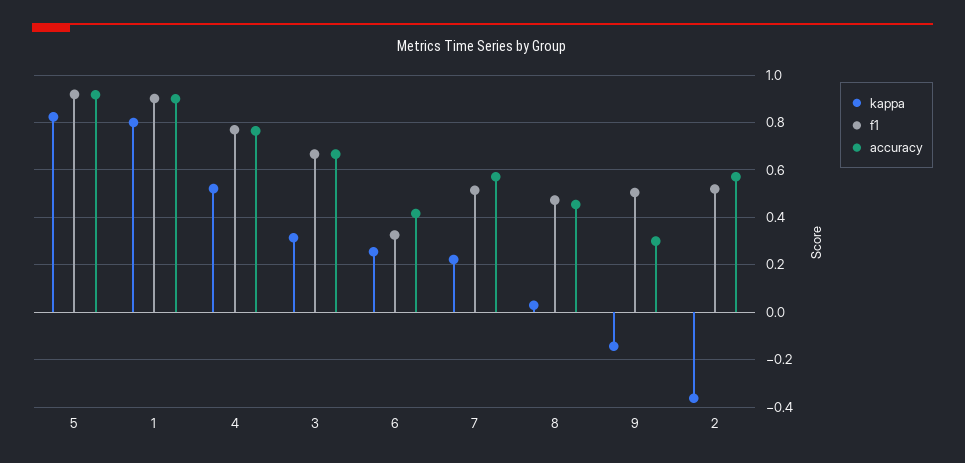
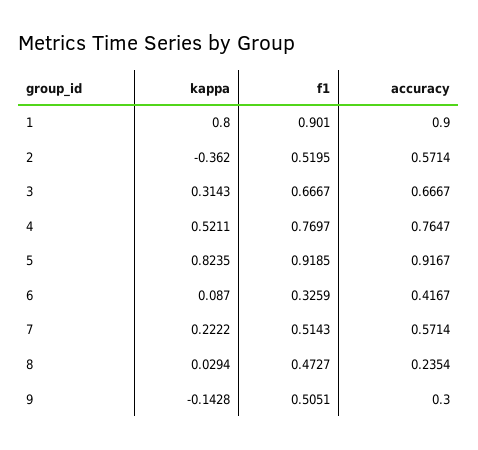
  {
    "kappa": {
      "5": 0.8235,
      "1": 0.8,
      "4": 0.5211,
      "3": 0.3143,
-     "6": 0.25,
+     "6": 0.087,
      "7": 0.2222,
      "8": 0.0294,
      "9": -0.1428,
      "2": -0.362
    },
    "f1": {
      "5": 0.9185,
      "1": 0.901,
      "4": 0.7697,
      "3": 0.6667,
      "6": 0.3259,
      "7": 0.5143,
      "8": 0.4727,
      "9": 0.5051,
      "2": 0.5195
    },
    "accuracy": {
      "5": 0.9167,
      "1": 0.9,
      "4": 0.7647,
      "3": 0.6667,
      "6": 0.4167,
      "7": 0.5714,
-     "8": 0.45,
+     "8": 0.2354,
      "9": 0.3,
      "2": 0.5714
    }
  }

